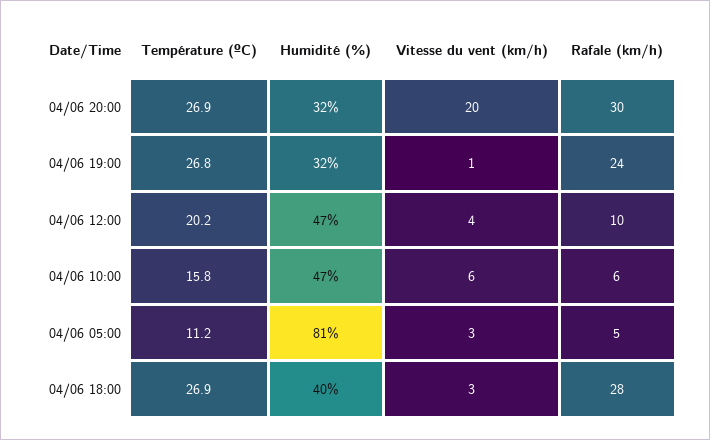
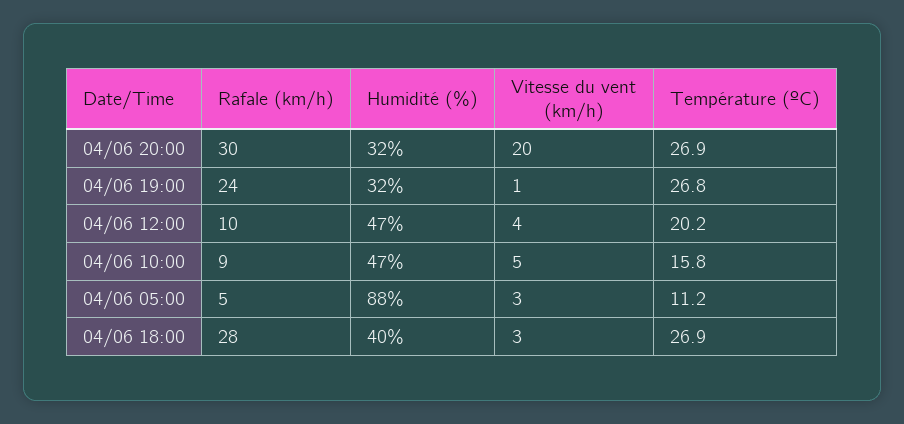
  {
    "Température (ºC)": {
      "04/06 20:00": 26.9,
      "04/06 19:00": 26.8,
      "04/06 12:00": 20.2,
      "04/06 10:00": 15.8,
      "04/06 05:00": 11.2,
      "04/06 18:00": 26.9
    },
    "Humidité (%)": {
      "04/06 20:00": 32,
      "04/06 19:00": 32,
      "04/06 12:00": 47,
      "04/06 10:00": 47,
-     "04/06 05:00": 81,
+     "04/06 05:00": 88,
      "04/06 18:00": 40
    },
    "Vitesse du vent (km/h)": {
      "04/06 20:00": 20,
      "04/06 19:00": 1,
      "04/06 12:00": 4,
-     "04/06 10:00": 6,
+     "04/06 10:00": 5,
      "04/06 05:00": 3,
      "04/06 18:00": 3
    },
    "Rafale (km/h)": {
      "04/06 20:00": 30,
      "04/06 19:00": 24,
      "04/06 12:00": 10,
-     "04/06 10:00": 6,
+     "04/06 10:00": 9,
      "04/06 05:00": 5,
      "04/06 18:00": 28
    }
  }

